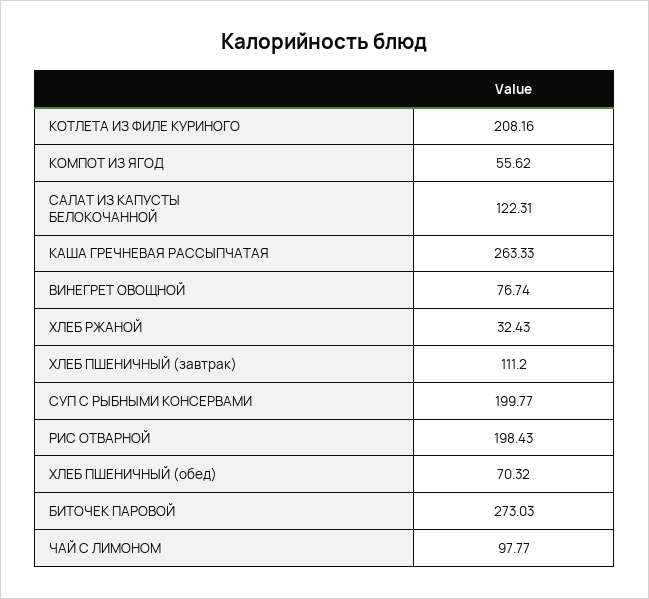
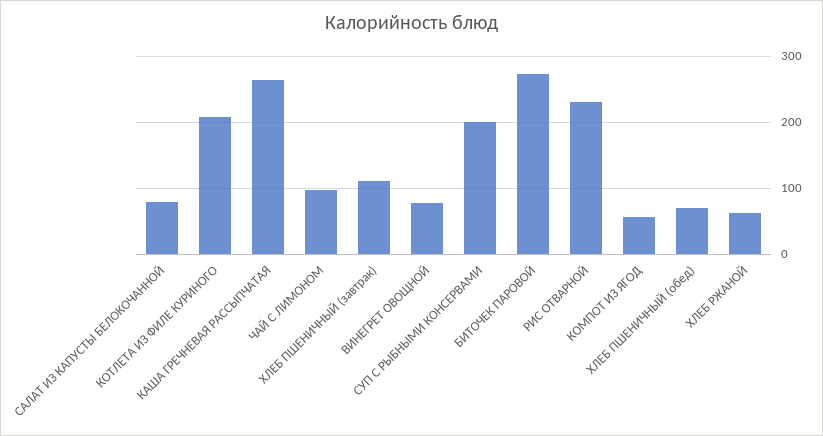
  {
    "КОТЛЕТА ИЗ ФИЛЕ КУРИНОГО": 208.16,
    "КОМПОТ ИЗ ЯГОД": 55.62,
-   "САЛАТ ИЗ КАПУСТЫ БЕЛОКОЧАННОЙ": 122.31,
+   "САЛАТ ИЗ КАПУСТЫ БЕЛОКОЧАННОЙ": 80,
    "КАША ГРЕЧНЕВАЯ РАССЫПЧАТАЯ": 263.33,
    "ВИНЕГРЕТ ОВОЩНОЙ": 76.74,
-   "ХЛЕБ РЖАНОЙ": 32.43,
+   "ХЛЕБ РЖАНОЙ": 60,
    "ХЛЕБ ПШЕНИЧНЫЙ (завтрак)": 111.2,
    "СУП С РЫБНЫМИ КОНСЕРВАМИ": 199.77,
-   "РИС ОТВАРНОЙ": 198.43,
+   "РИС ОТВАРНОЙ": 230,
    "ХЛЕБ ПШЕНИЧНЫЙ (обед)": 70.32,
    "БИТОЧЕК ПАРОВОЙ": 273.03,
    "ЧАЙ С ЛИМОНОМ": 97.77
  }

